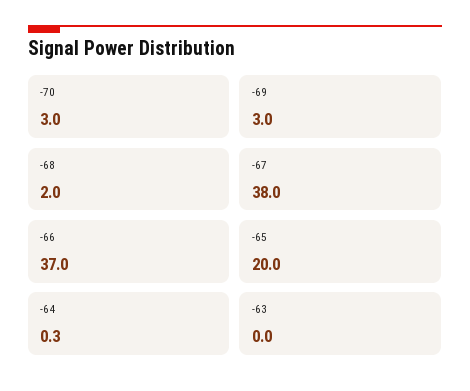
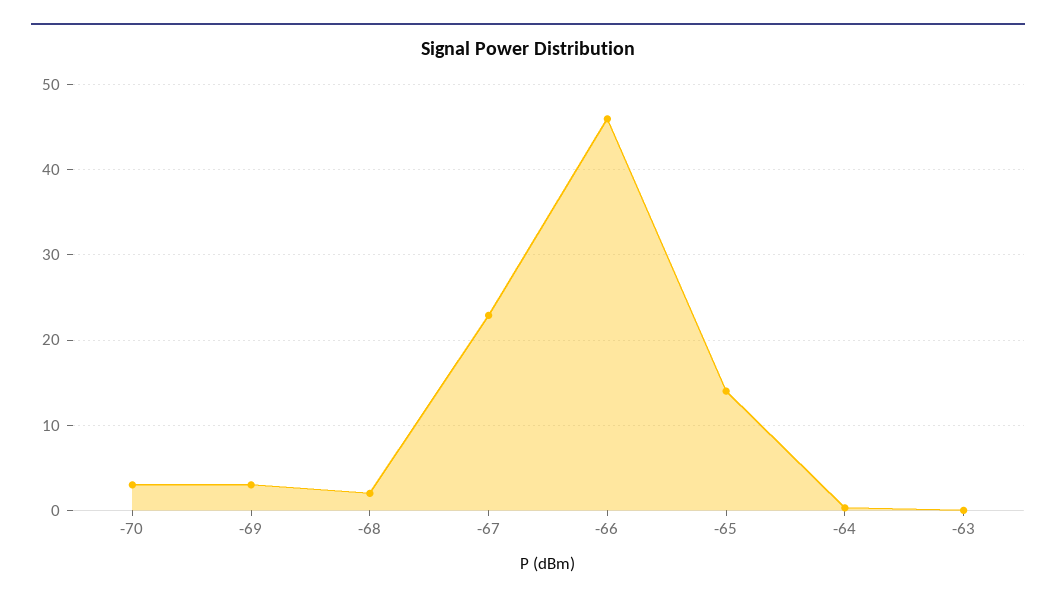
  {
    "-70": 3,
    "-69": 3,
    "-68": 2,
-   "-67": 38,
+   "-67": 23,
-   "-66": 37,
+   "-66": 46,
-   "-65": 20,
+   "-65": 14,
    "-64": 0.3,
    "-63": 0
  }

